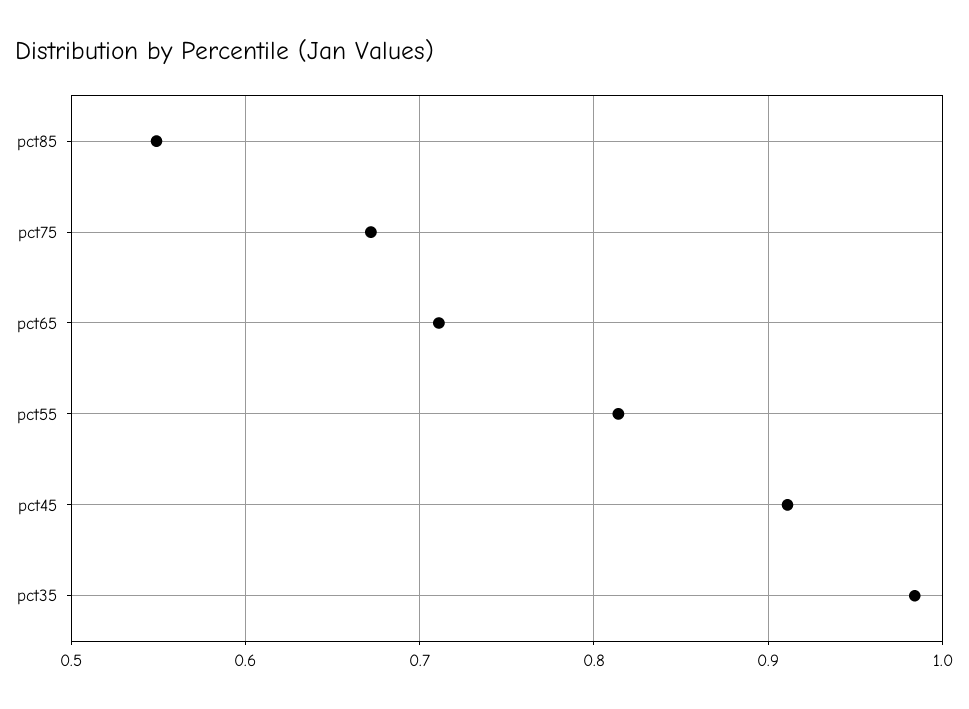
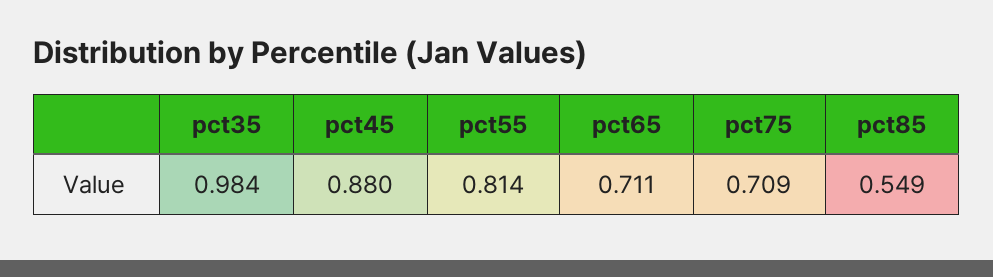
  {
    "pct85": 0.549,
-   "pct75": 0.67,
+   "pct75": 0.709,
    "pct65": 0.711,
    "pct55": 0.814,
-   "pct45": 0.91,
+   "pct45": 0.88,
    "pct35": 0.984
  }

